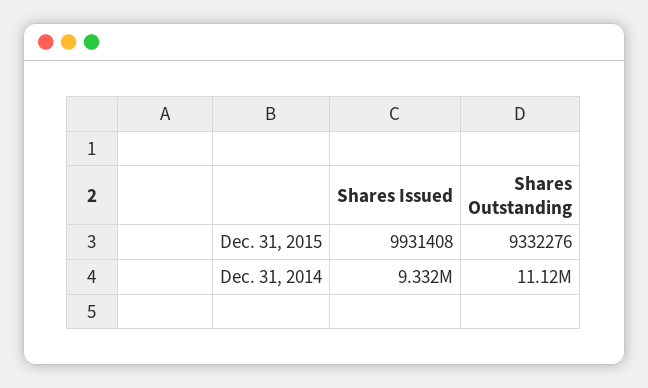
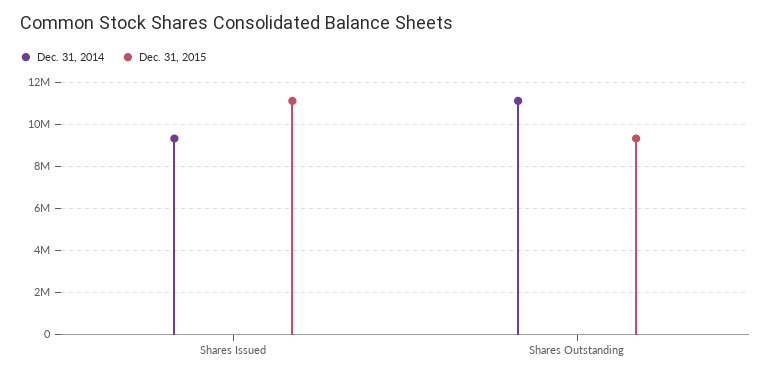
  {
    "Dec. 31, 2015": {
-     "Shares Issued": 9931408,
+     "Shares Issued": 11000000,
      "Shares Outstanding": 9332276
    },
    "Dec. 31, 2014": {
      "Shares Issued": 9332000,
      "Shares Outstanding": 11120000
    }
  }

